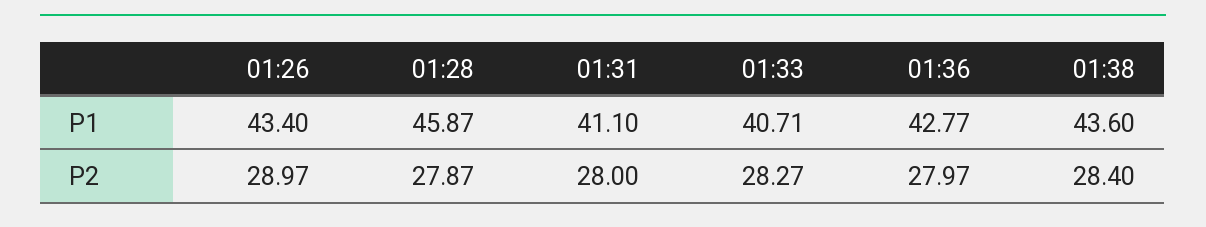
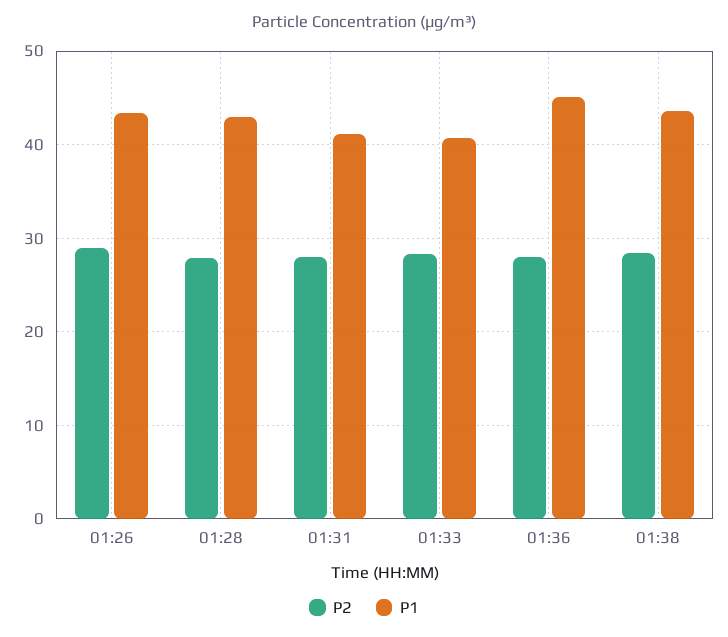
  {
    "P1": {
      "01:26": 43.4,
-     "01:28": 45.87,
+     "01:28": 43,
      "01:31": 41.1,
      "01:33": 40.71,
-     "01:36": 42.77,
+     "01:36": 45,
      "01:38": 43.6
    },
    "P2": {
      "01:26": 28.97,
      "01:28": 27.87,
      "01:31": 28,
      "01:33": 28.27,
      "01:36": 27.97,
      "01:38": 28.4
    }
  }

